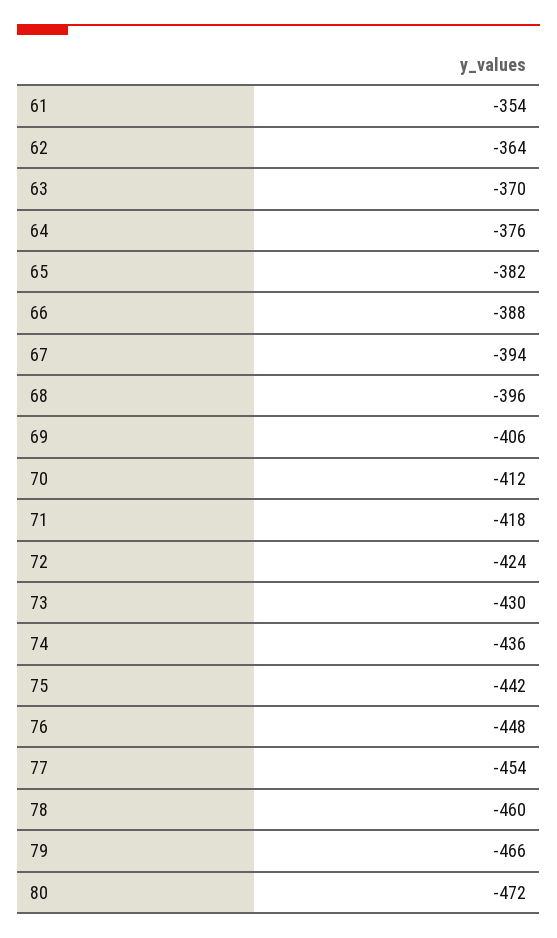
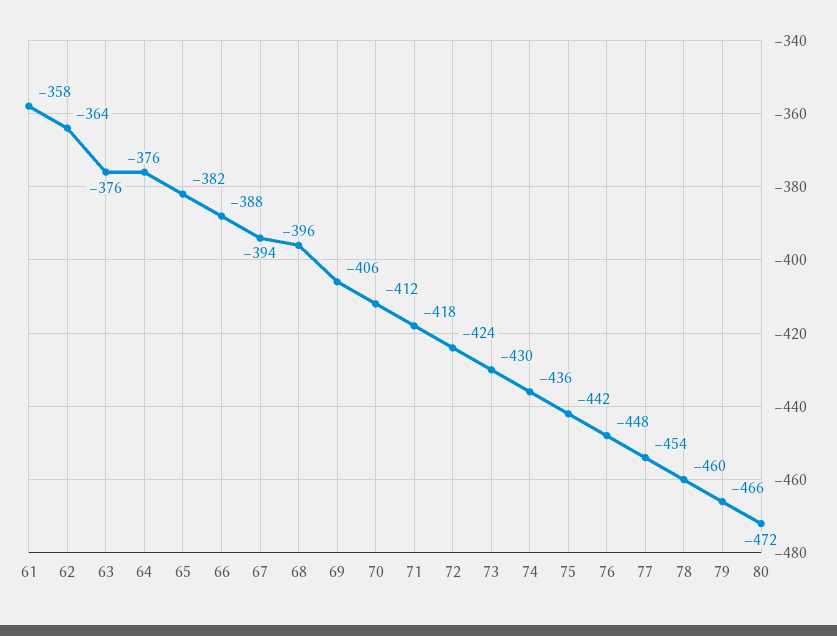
  {
-   "61": -354,
+   "61": -358,
    "62": -364,
-   "63": -370,
+   "63": -376,
    "64": -376,
    "65": -382,
    "66": -388,
    "67": -394,
    "68": -396,
    "69": -406,
    "70": -412,
    "71": -418,
    "72": -424,
    "73": -430,
    "74": -436,
    "75": -442,
    "76": -448,
    "77": -454,
    "78": -460,
    "79": -466,
    "80": -472
  }

